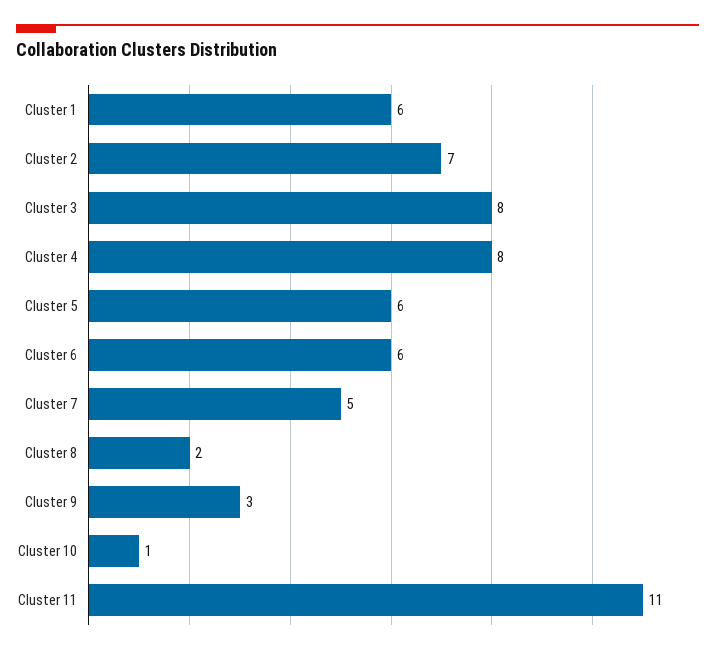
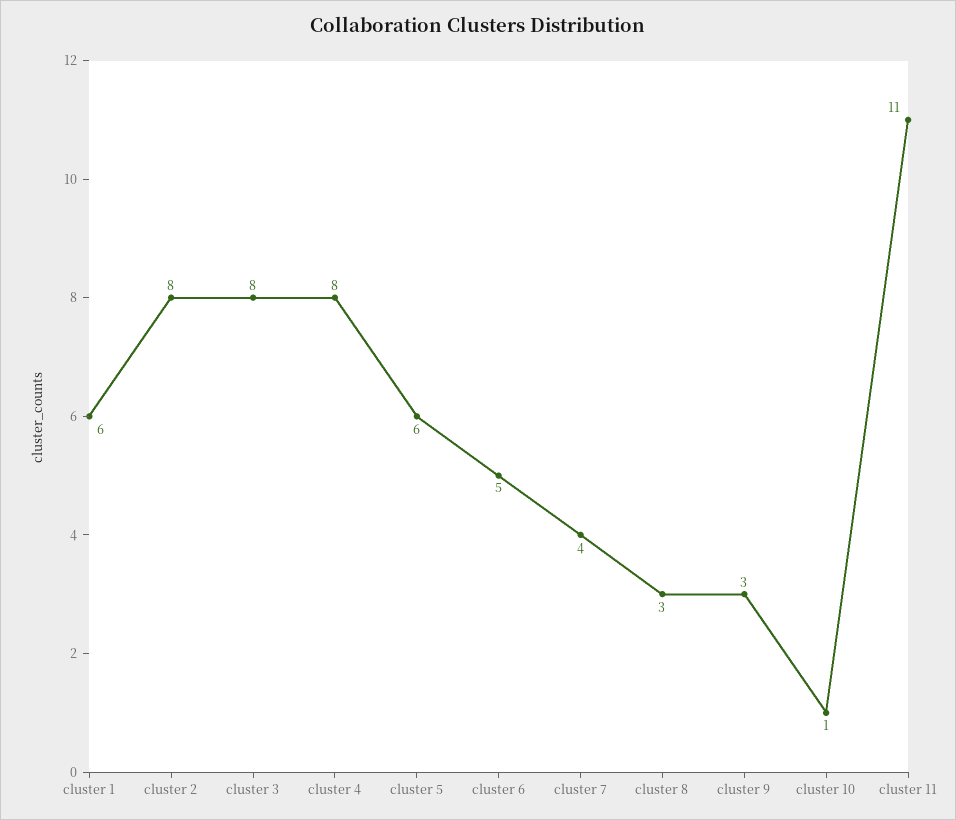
  {
    "Cluster 1": 6,
-   "Cluster 2": 7,
+   "Cluster 2": 8,
    "Cluster 3": 8,
    "Cluster 4": 8,
    "Cluster 5": 6,
-   "Cluster 6": 6,
+   "Cluster 6": 5,
-   "Cluster 7": 5,
+   "Cluster 7": 4,
-   "Cluster 8": 2,
+   "Cluster 8": 3,
    "Cluster 9": 3,
    "Cluster 10": 1,
    "Cluster 11": 11
  }

